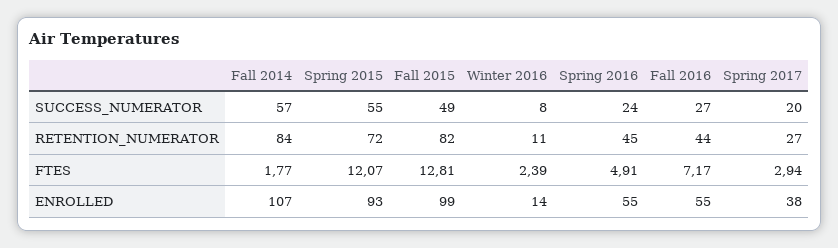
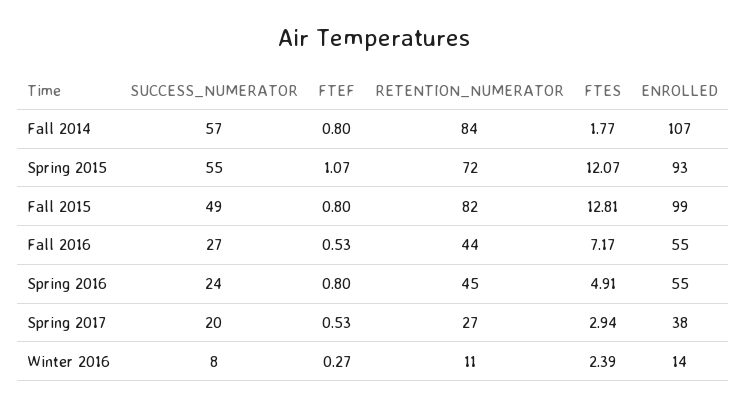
  {
    "Fall 2014": {
      "SUCCESS_NUMERATOR": 57,
      "RETENTION_NUMERATOR": 84,
      "FTES": 1.77,
-     "ENROLLED": 107
+     "ENROLLED": 107,
+     "FTEF": 0.8
    },
    "Spring 2015": {
      "SUCCESS_NUMERATOR": 55,
      "RETENTION_NUMERATOR": 72,
      "FTES": 12.07,
-     "ENROLLED": 93
+     "ENROLLED": 93,
+     "FTEF": 1.07
    },
    "Fall 2015": {
      "SUCCESS_NUMERATOR": 49,
      "RETENTION_NUMERATOR": 82,
      "FTES": 12.81,
-     "ENROLLED": 99
+     "ENROLLED": 99,
+     "FTEF": 0.8
    },
    "Winter 2016": {
      "SUCCESS_NUMERATOR": 8,
      "RETENTION_NUMERATOR": 11,
      "FTES": 2.39,
-     "ENROLLED": 14
+     "ENROLLED": 14,
+     "FTEF": 0.27
    },
    "Spring 2016": {
      "SUCCESS_NUMERATOR": 24,
      "RETENTION_NUMERATOR": 45,
      "FTES": 4.91,
-     "ENROLLED": 55
+     "ENROLLED": 55,
+     "FTEF": 0.8
    },
    "Fall 2016": {
      "SUCCESS_NUMERATOR": 27,
      "RETENTION_NUMERATOR": 44,
      "FTES": 7.17,
-     "ENROLLED": 55
+     "ENROLLED": 55,
+     "FTEF": 0.53
    },
    "Spring 2017": {
      "SUCCESS_NUMERATOR": 20,
      "RETENTION_NUMERATOR": 27,
      "FTES": 2.94,
-     "ENROLLED": 38
+     "ENROLLED": 38,
+     "FTEF": 0.53
    }
  }

